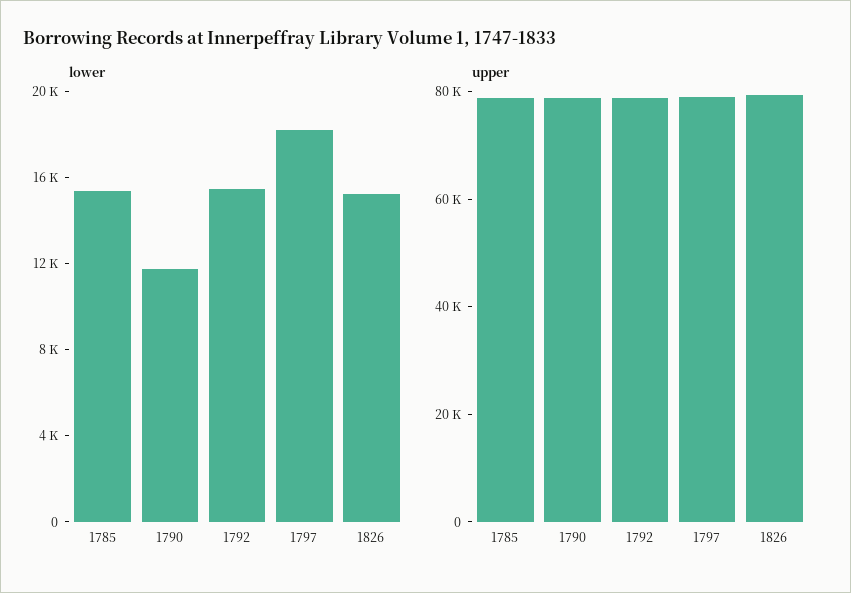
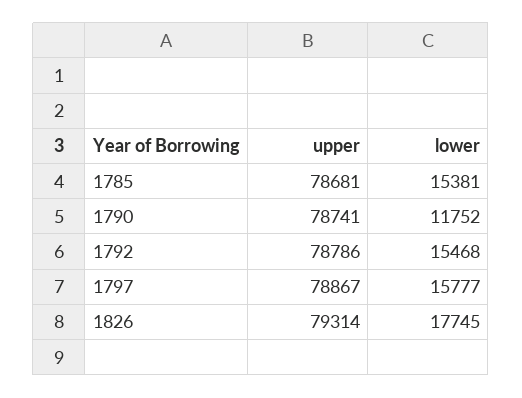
  {
    "lower": {
      "1785": 15381,
      "1790": 11752,
      "1792": 15468,
-     "1797": 18000,
+     "1797": 15777,
-     "1826": 15000
+     "1826": 17745
    },
    "upper": {
      "1785": 78681,
      "1790": 78741,
      "1792": 78786,
      "1797": 78867,
      "1826": 79314
    }
  }

